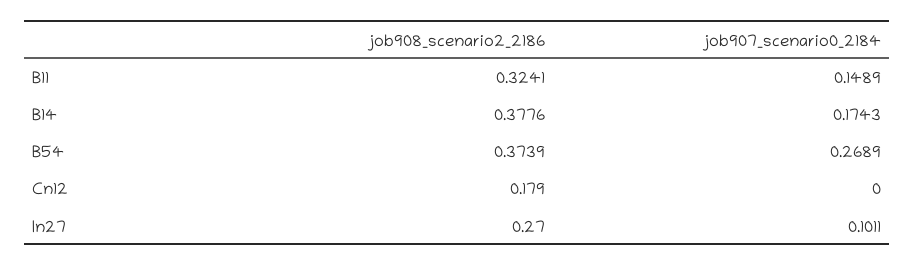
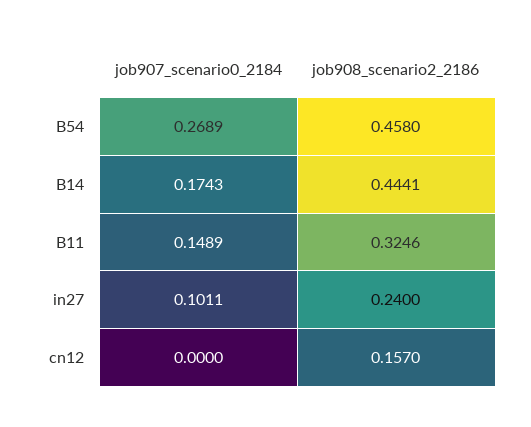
  {
    "job908_scenario2_2186": {
-     "B11": 0.3241,
+     "B11": 0.3246,
-     "B14": 0.3776,
+     "B14": 0.4441,
-     "B54": 0.3739,
+     "B54": 0.458,
-     "Cn12": 0.179,
+     "Cn12": 0.157,
-     "In27": 0.27
+     "In27": 0.24
    },
    "job907_scenario0_2184": {
      "B11": 0.1489,
      "B14": 0.1743,
      "B54": 0.2689,
      "Cn12": 0,
      "In27": 0.1011
    }
  }

